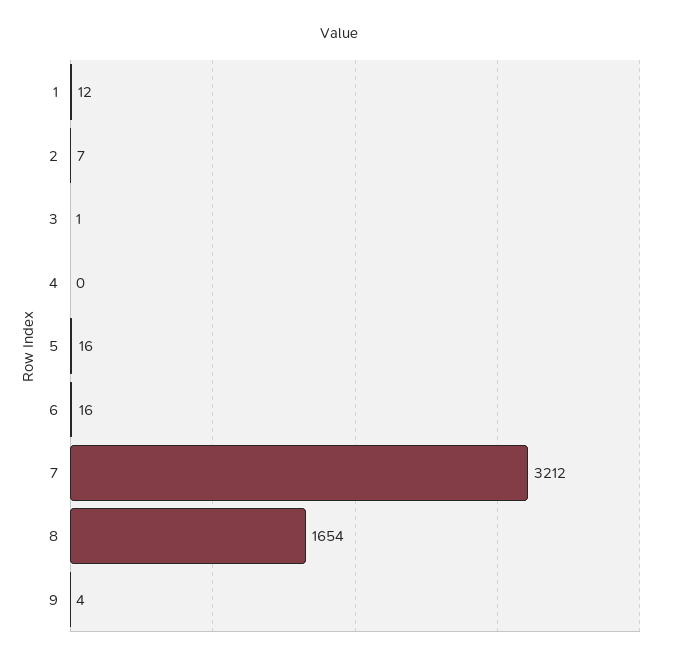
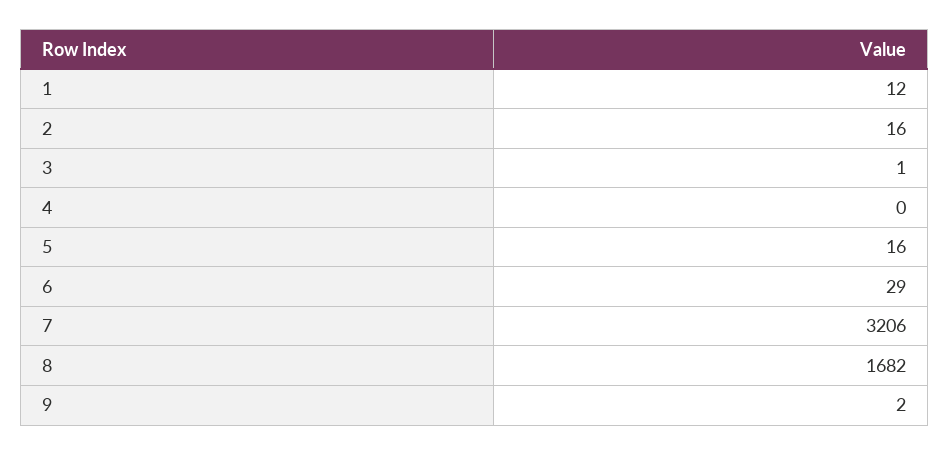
  {
    "1": 12,
-   "2": 7,
+   "2": 16,
    "3": 1,
    "4": 0,
    "5": 16,
-   "6": 16,
+   "6": 29,
-   "7": 3212,
+   "7": 3206,
-   "8": 1654,
+   "8": 1682,
-   "9": 4
+   "9": 2
  }

